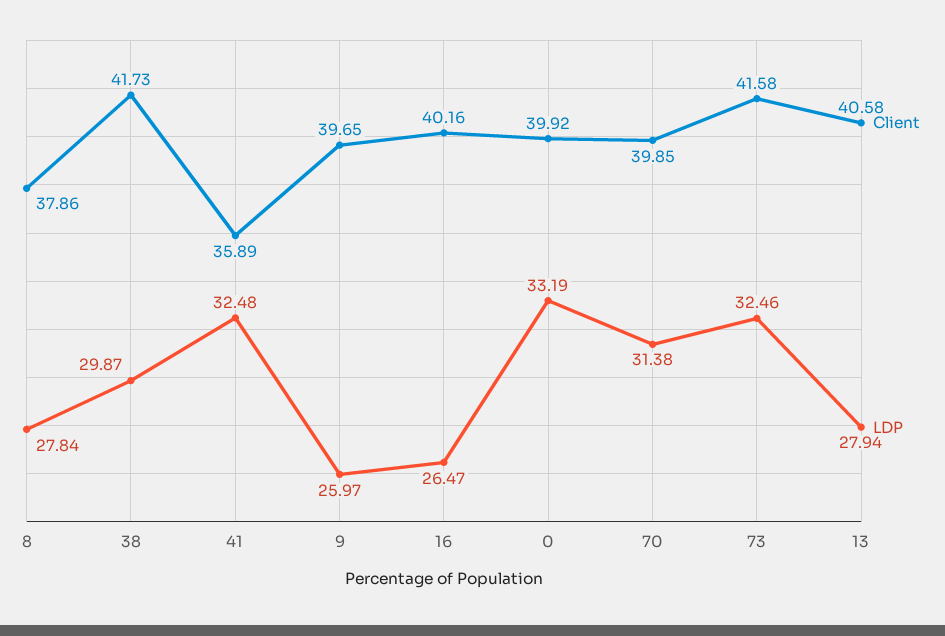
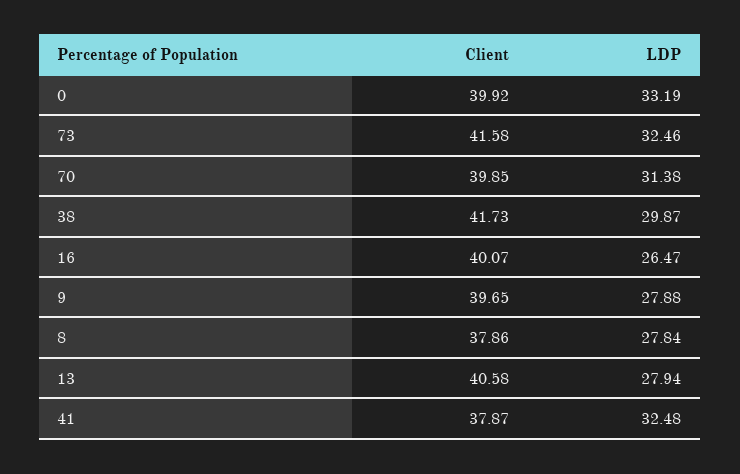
  {
    "Client": {
      "8": 37.86,
      "38": 41.73,
-     "41": 35.89,
+     "41": 37.87,
      "9": 39.65,
-     "16": 40.16,
+     "16": 40.07,
      "0": 39.92,
      "70": 39.85,
      "73": 41.58,
      "13": 40.58
    },
    "LDP": {
      "8": 27.84,
      "38": 29.87,
      "41": 32.48,
-     "9": 25.97,
+     "9": 27.88,
      "16": 26.47,
      "0": 33.19,
      "70": 31.38,
      "73": 32.46,
      "13": 27.94
    }
  }

